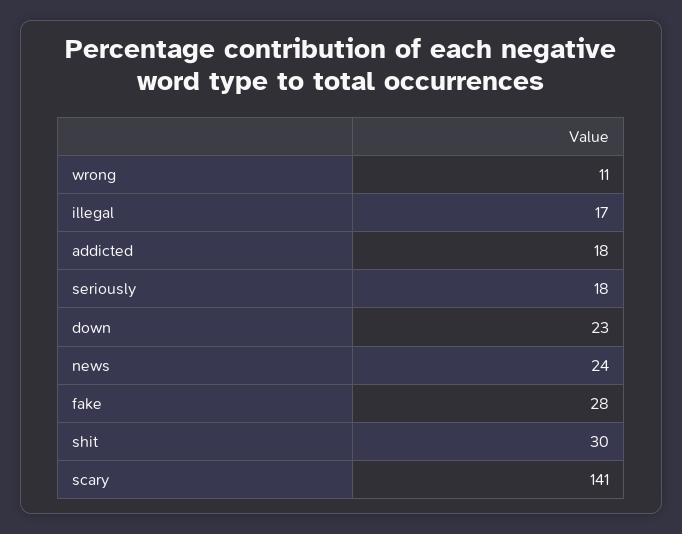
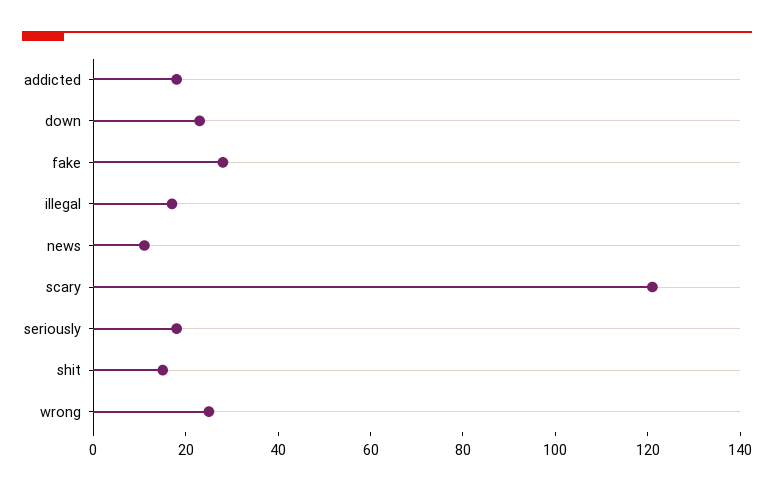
  {
-   "wrong": 11,
+   "wrong": 25,
    "illegal": 17,
    "addicted": 18,
    "seriously": 18,
    "down": 23,
-   "news": 24,
+   "news": 10,
    "fake": 28,
-   "shit": 30,
+   "shit": 15,
-   "scary": 141
+   "scary": 120
  }

